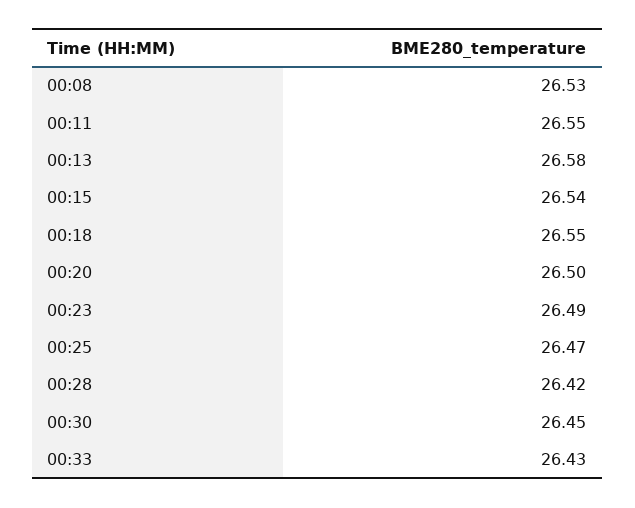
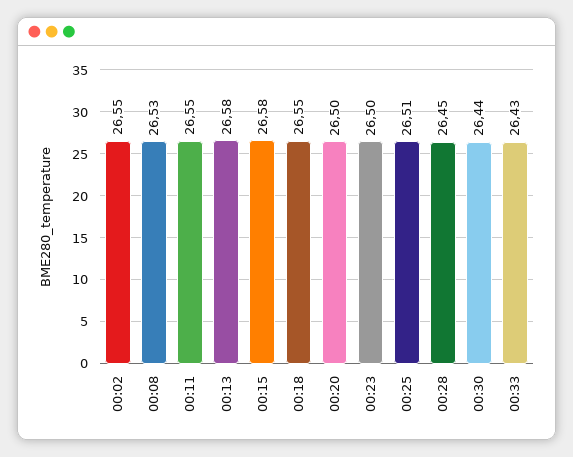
  {
    "00:08": 26.53,
    "00:11": 26.55,
    "00:13": 26.58,
-   "00:15": 26.54,
+   "00:15": 26.58,
    "00:18": 26.55,
    "00:20": 26.5,
-   "00:23": 26.49,
+   "00:23": 26.5,
-   "00:25": 26.47,
+   "00:25": 26.51,
-   "00:28": 26.42,
+   "00:28": 26.45,
-   "00:30": 26.45,
+   "00:30": 26.44,
-   "00:33": 26.43
+   "00:33": 26.43,
+   "00:02": 26.55
  }

